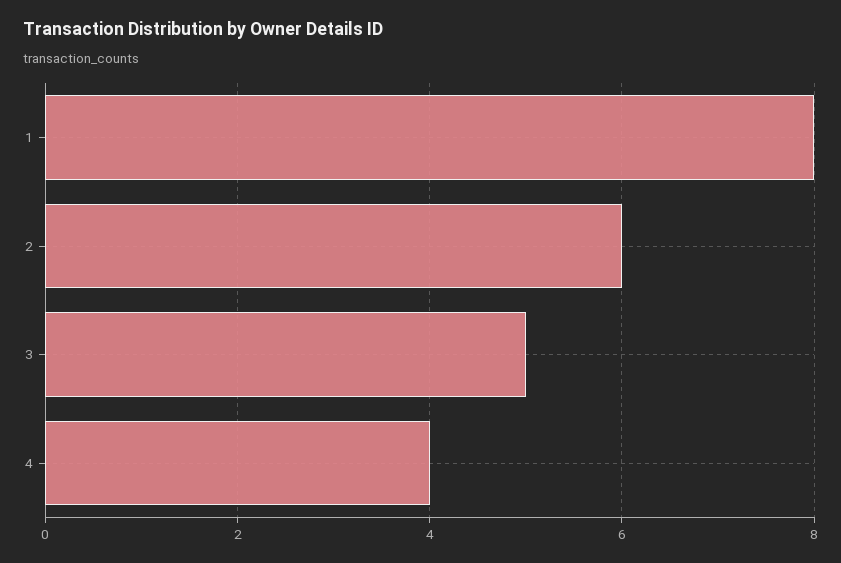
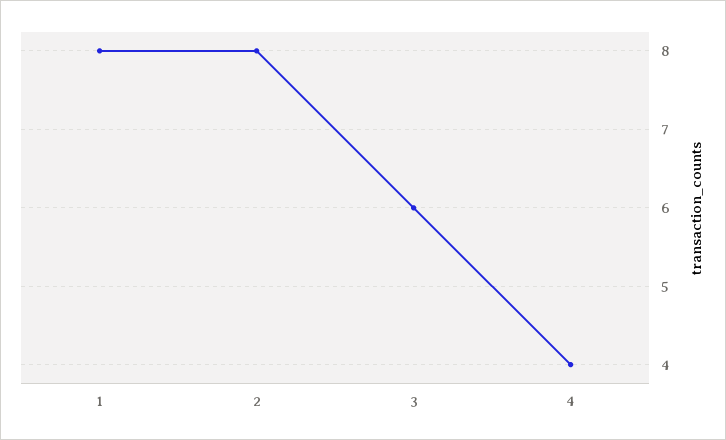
  {
    "1": 8,
-   "2": 6,
+   "2": 8,
-   "3": 5,
+   "3": 6,
    "4": 4
  }

